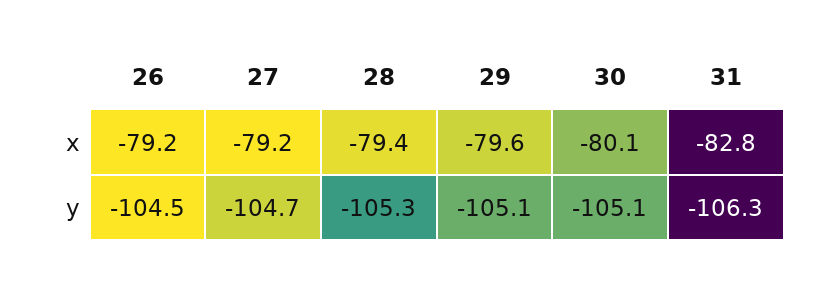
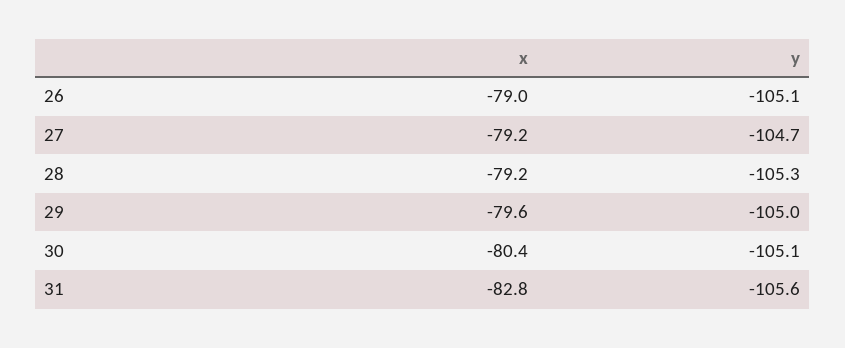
  {
    "26": {
-     "x": -79.2,
+     "x": -79,
-     "y": -104.5
+     "y": -105.1
    },
    "27": {
      "x": -79.2,
      "y": -104.7
    },
    "28": {
-     "x": -79.4,
+     "x": -79.2,
      "y": -105.3
    },
    "29": {
      "x": -79.6,
-     "y": -105.1
+     "y": -105
    },
    "30": {
-     "x": -80.1,
+     "x": -80.4,
      "y": -105.1
    },
    "31": {
      "x": -82.8,
-     "y": -106.3
+     "y": -105.6
    }
  }

